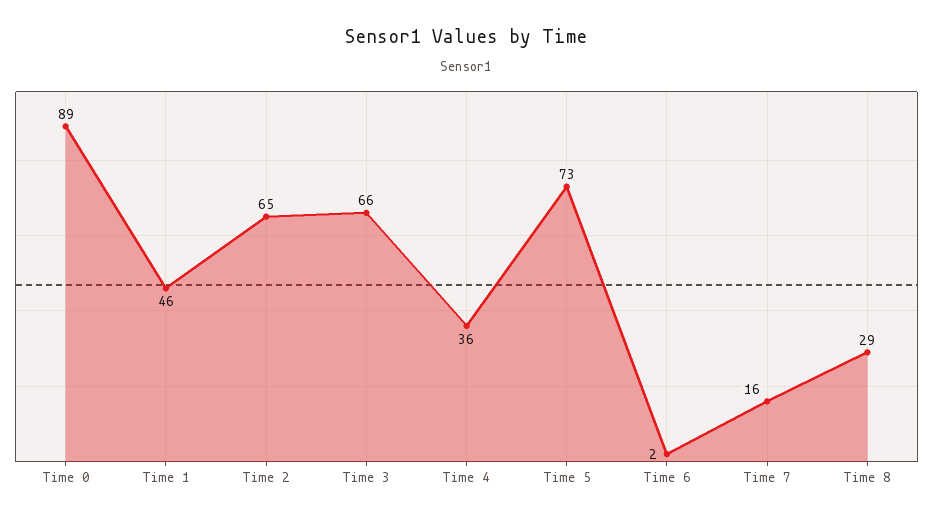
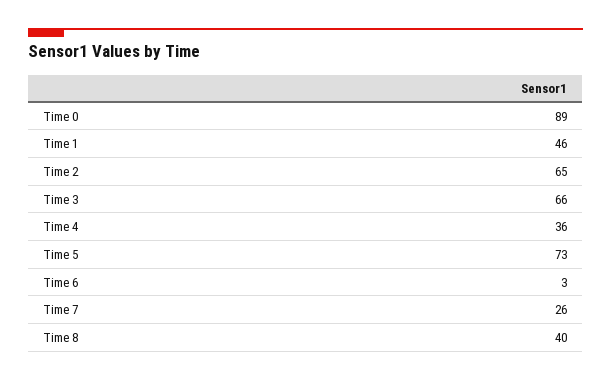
  {
    "Time 0": 89,
    "Time 1": 46,
    "Time 2": 65,
    "Time 3": 66,
    "Time 4": 36,
    "Time 5": 73,
-   "Time 6": 2,
+   "Time 6": 3,
-   "Time 7": 16,
+   "Time 7": 26,
-   "Time 8": 29
+   "Time 8": 40
  }

